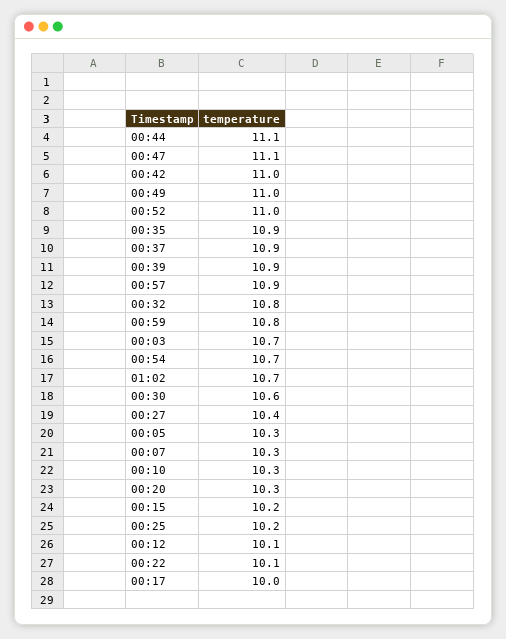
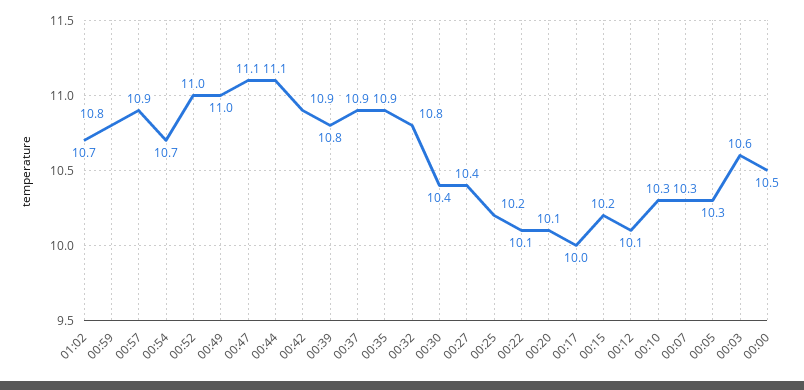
  {
    "00:44": 11.1,
    "00:47": 11.1,
-   "00:42": 11,
+   "00:42": 10.9,
    "00:49": 11,
    "00:52": 11,
    "00:35": 10.9,
    "00:37": 10.9,
-   "00:39": 10.9,
+   "00:39": 10.8,
    "00:57": 10.9,
    "00:32": 10.8,
    "00:59": 10.8,
-   "00:03": 10.7,
+   "00:03": 10.6,
    "00:54": 10.7,
    "01:02": 10.7,
-   "00:30": 10.6,
+   "00:30": 10.4,
    "00:27": 10.4,
    "00:05": 10.3,
    "00:07": 10.3,
    "00:10": 10.3,
-   "00:20": 10.3,
+   "00:20": 10.1,
    "00:15": 10.2,
    "00:25": 10.2,
    "00:12": 10.1,
    "00:22": 10.1,
-   "00:17": 10
+   "00:17": 10,
+   "00:00": 10.5
  }

